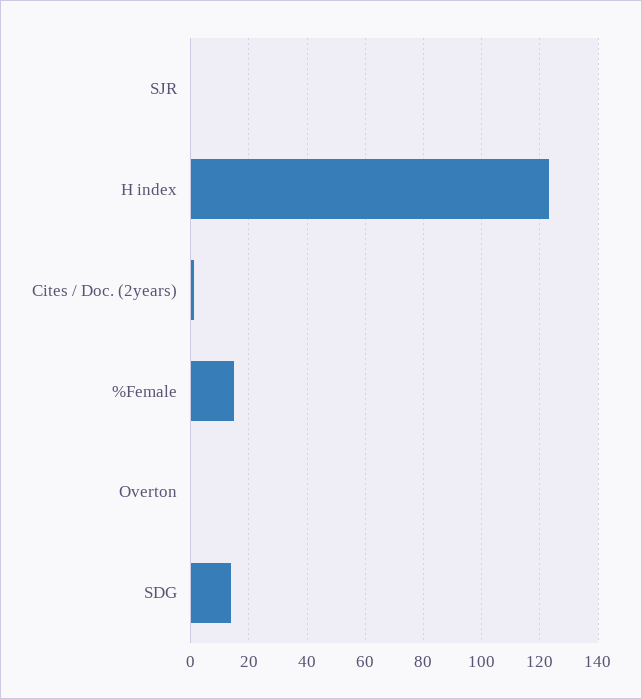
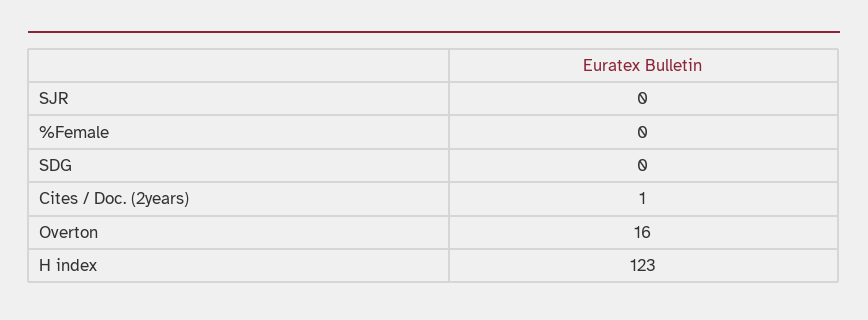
  {
    "SJR": 0,
    "H index": 123,
    "Cites / Doc. (2years)": 1,
-   "%Female": 15,
+   "%Female": 0,
-   "Overton": 0,
+   "Overton": 16,
-   "SDG": 15
+   "SDG": 0
  }

